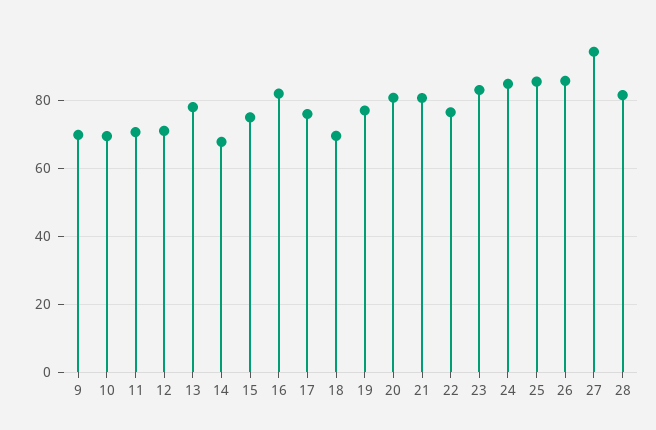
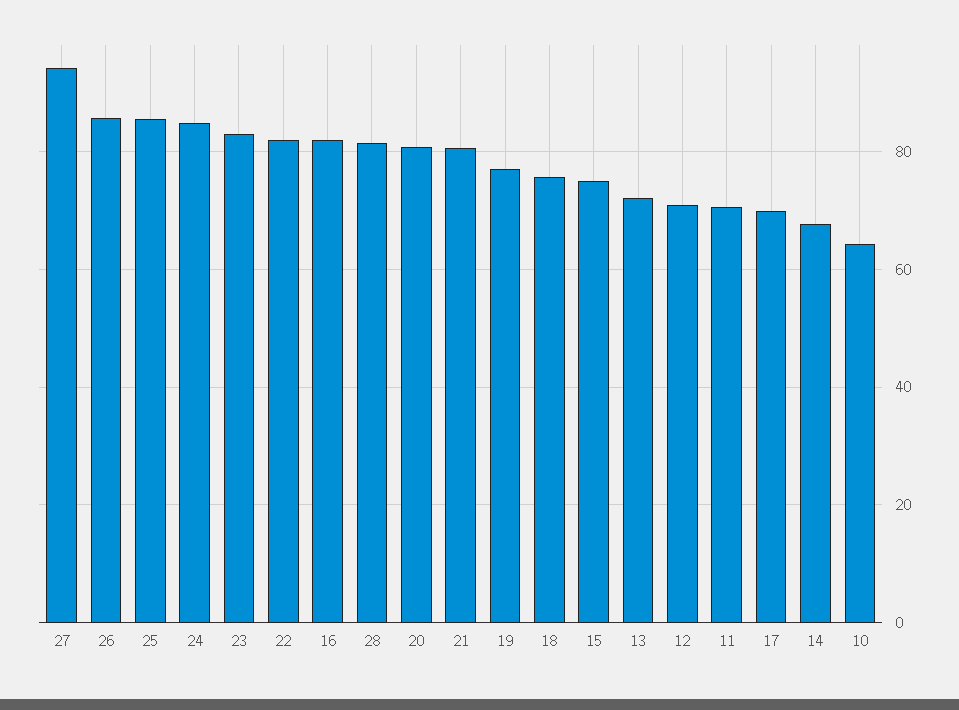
  {
-   "9": 70,
-   "10": 70,
+   "10": 64,
    "11": 70,
    "12": 70,
-   "13": 78,
+   "13": 72,
    "14": 68,
    "15": 74,
    "16": 82,
-   "17": 76,
+   "17": 70,
-   "18": 70,
+   "18": 76,
    "19": 76,
    "20": 80,
    "21": 80,
-   "22": 76,
+   "22": 82,
    "23": 82,
    "24": 84,
    "25": 86,
    "26": 86,
    "27": 94,
    "28": 82
  }

